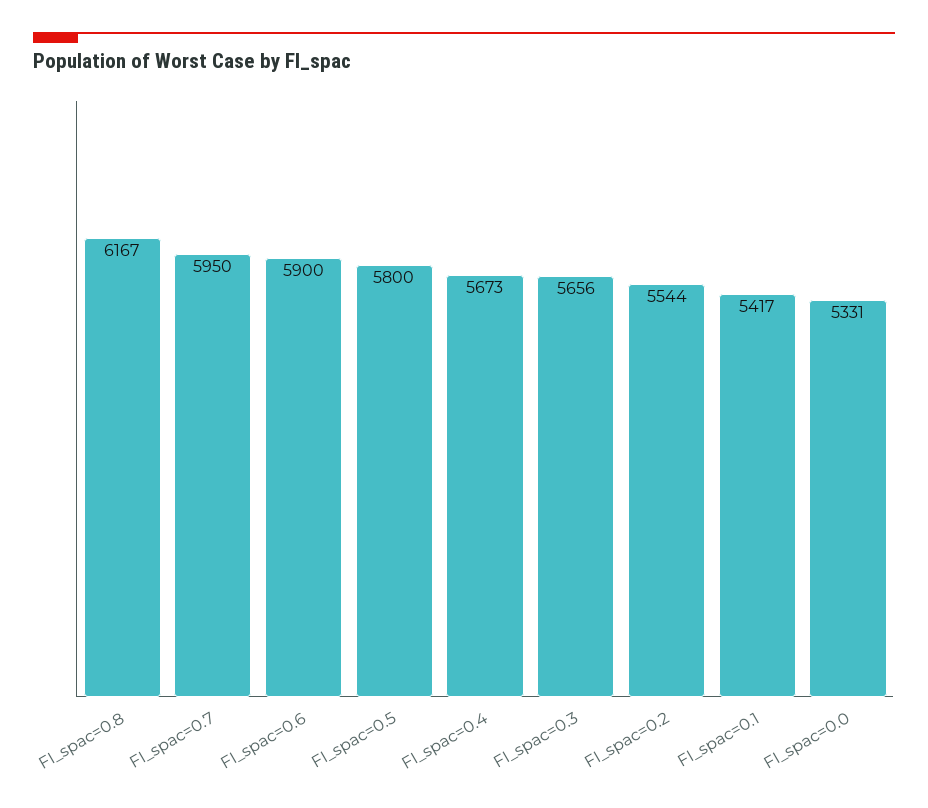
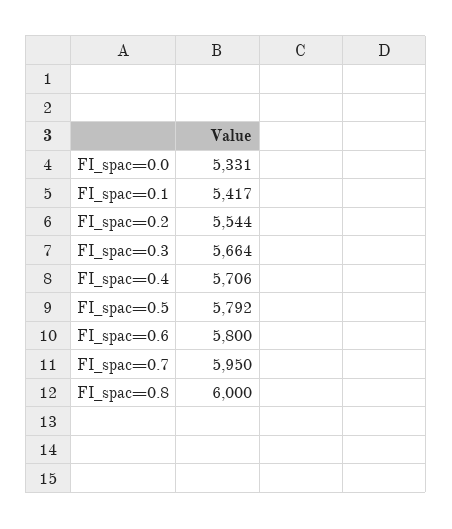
  {
-   "FI_spac=0.8": 6167,
+   "FI_spac=0.8": 6000,
    "FI_spac=0.7": 5950,
-   "FI_spac=0.6": 5900,
+   "FI_spac=0.6": 5800,
-   "FI_spac=0.5": 5800,
+   "FI_spac=0.5": 5792,
-   "FI_spac=0.4": 5673,
+   "FI_spac=0.4": 5706,
-   "FI_spac=0.3": 5656,
+   "FI_spac=0.3": 5664,
    "FI_spac=0.2": 5544,
    "FI_spac=0.1": 5417,
    "FI_spac=0.0": 5331
  }

